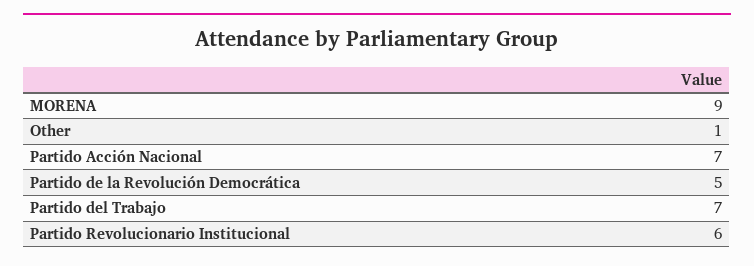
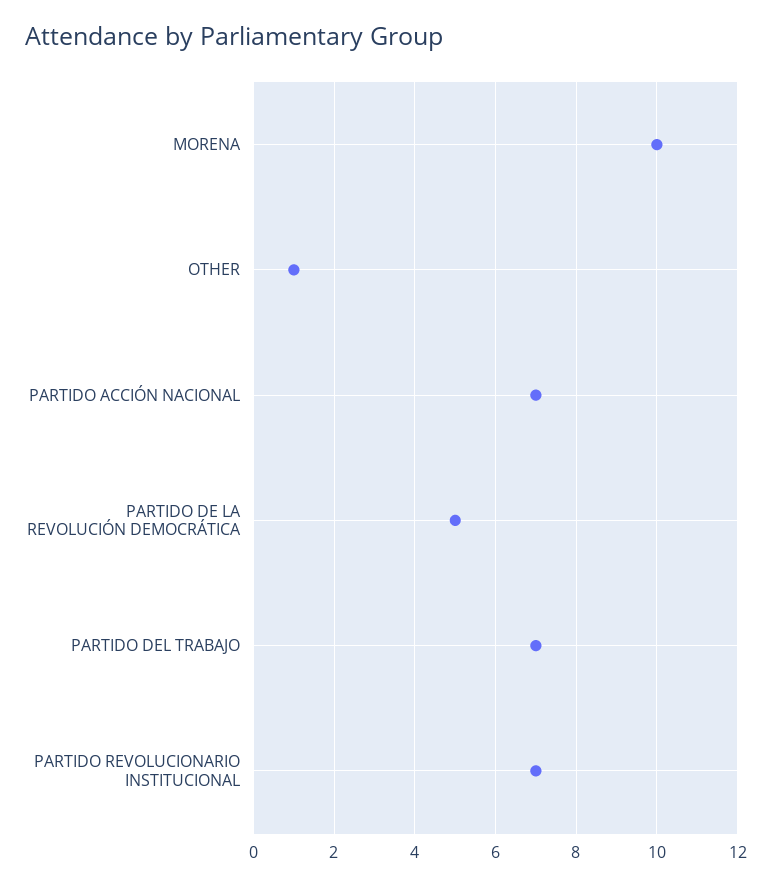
  {
-   "MORENA": 9,
+   "MORENA": 10,
    "Other": 1,
    "Partido Acción Nacional": 7,
    "Partido de la Revolución Democrática": 5,
    "Partido del Trabajo": 7,
-   "Partido Revolucionario Institucional": 6
+   "Partido Revolucionario Institucional": 7
  }

